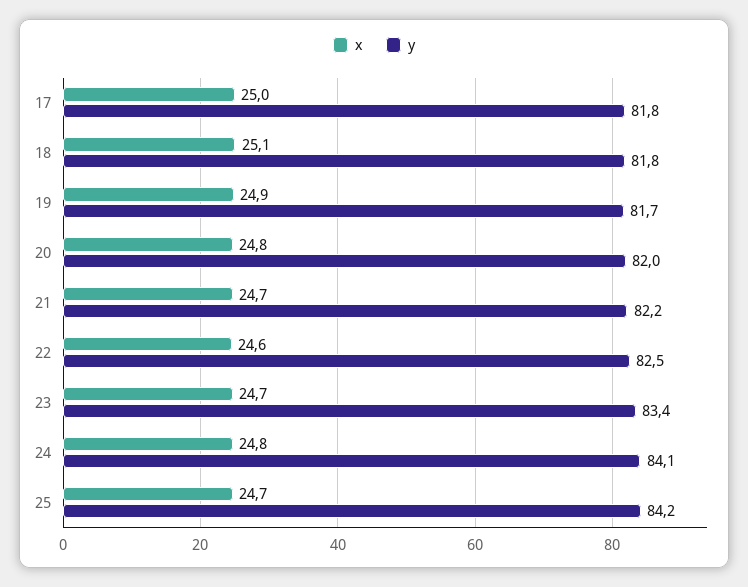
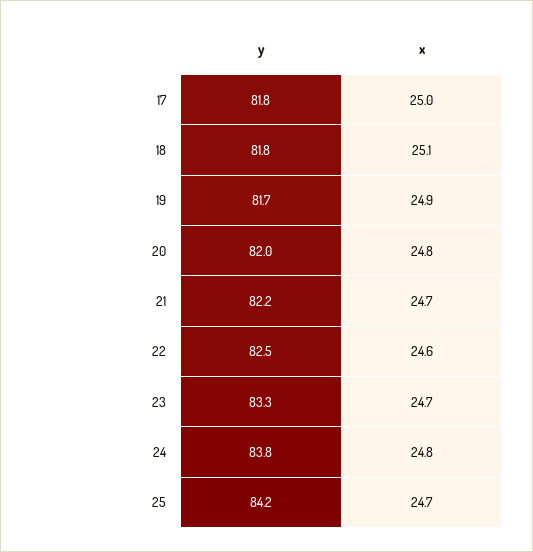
  {
    "x": {
      "17": 25,
      "18": 25.1,
      "19": 24.9,
      "20": 24.8,
      "21": 24.7,
      "22": 24.6,
      "23": 24.7,
      "24": 24.8,
      "25": 24.7
    },
    "y": {
      "17": 81.8,
      "18": 81.8,
      "19": 81.7,
      "20": 82,
      "21": 82.2,
      "22": 82.5,
-     "23": 83.4,
+     "23": 83.3,
-     "24": 84.1,
+     "24": 83.8,
      "25": 84.2
    }
  }

